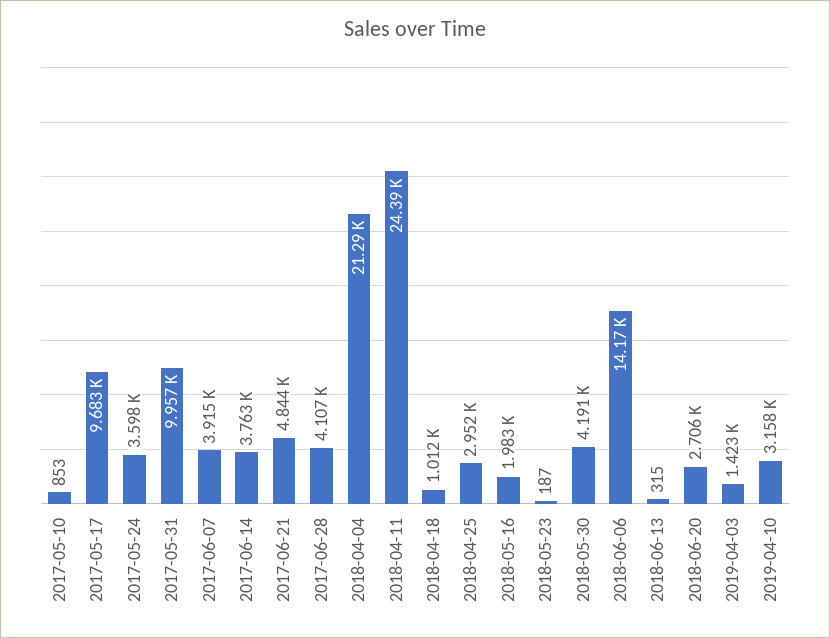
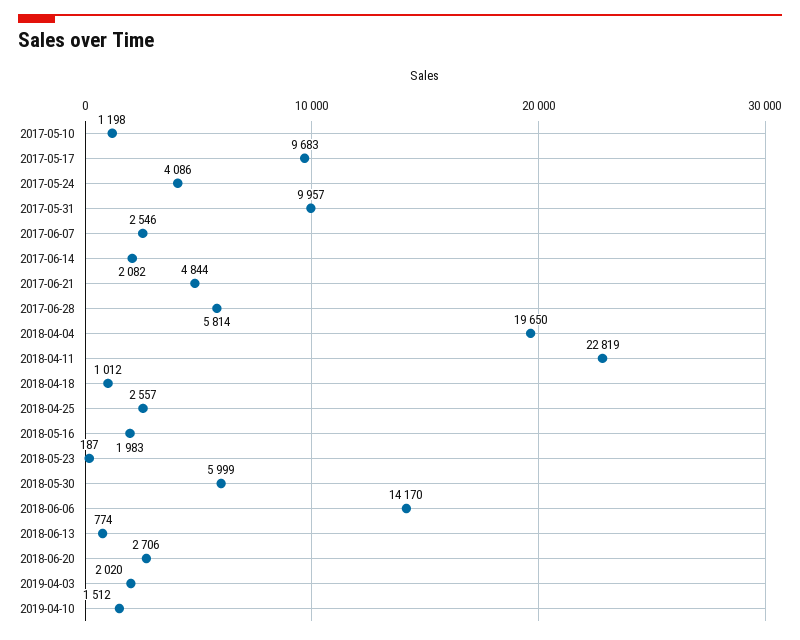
  {
-   "2017-05-10": 853,
+   "2017-05-10": 1198,
    "2017-05-17": 9683,
-   "2017-05-24": 3598,
+   "2017-05-24": 4086,
    "2017-05-31": 9957,
-   "2017-06-07": 3915,
+   "2017-06-07": 2546,
-   "2017-06-14": 3763,
+   "2017-06-14": 2082,
    "2017-06-21": 4844,
-   "2017-06-28": 4107,
+   "2017-06-28": 5814,
-   "2018-04-04": 21290,
+   "2018-04-04": 19650,
-   "2018-04-11": 24390,
+   "2018-04-11": 22819,
    "2018-04-18": 1012,
-   "2018-04-25": 2952,
+   "2018-04-25": 2557,
    "2018-05-16": 1983,
    "2018-05-23": 187,
-   "2018-05-30": 4191,
+   "2018-05-30": 5999,
    "2018-06-06": 14170,
-   "2018-06-13": 315,
+   "2018-06-13": 774,
    "2018-06-20": 2706,
-   "2019-04-03": 1423,
+   "2019-04-03": 2020,
-   "2019-04-10": 3158
+   "2019-04-10": 1512
  }

